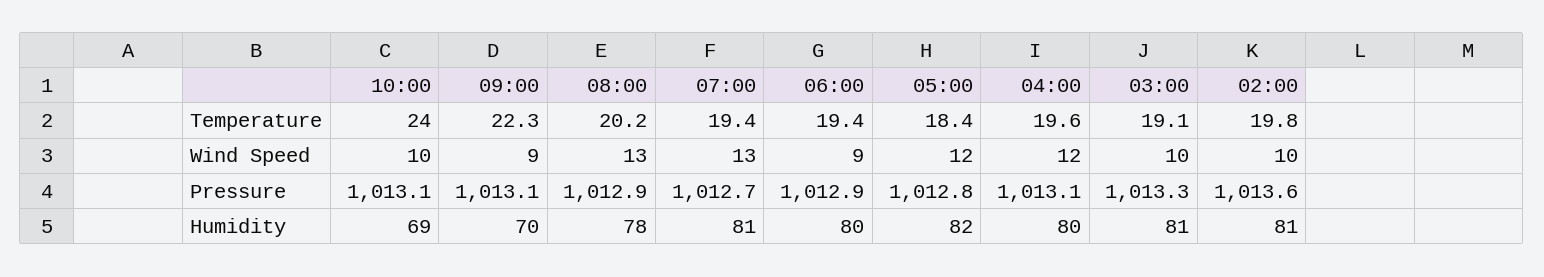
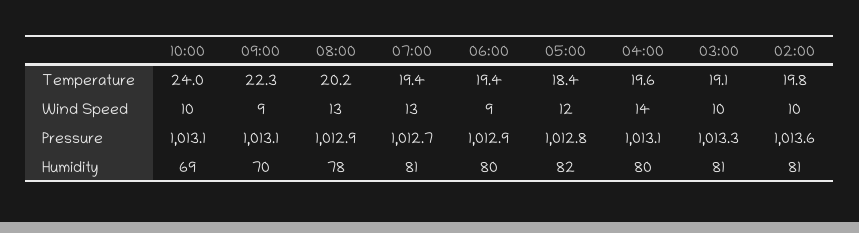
  {
    "10:00": {
      "Temperature": 24,
      "Wind Speed": 10,
      "Pressure": 1013.1,
      "Humidity": 69
    },
    "09:00": {
      "Temperature": 22.3,
      "Wind Speed": 9,
      "Pressure": 1013.1,
      "Humidity": 70
    },
    "08:00": {
      "Temperature": 20.2,
      "Wind Speed": 13,
      "Pressure": 1012.9,
      "Humidity": 78
    },
    "07:00": {
      "Temperature": 19.4,
      "Wind Speed": 13,
      "Pressure": 1012.7,
      "Humidity": 81
    },
    "06:00": {
      "Temperature": 19.4,
      "Wind Speed": 9,
      "Pressure": 1012.9,
      "Humidity": 80
    },
    "05:00": {
      "Temperature": 18.4,
      "Wind Speed": 12,
      "Pressure": 1012.8,
      "Humidity": 82
    },
    "04:00": {
      "Temperature": 19.6,
-     "Wind Speed": 12,
+     "Wind Speed": 14,
      "Pressure": 1013.1,
      "Humidity": 80
    },
    "03:00": {
      "Temperature": 19.1,
      "Wind Speed": 10,
      "Pressure": 1013.3,
      "Humidity": 81
    },
    "02:00": {
      "Temperature": 19.8,
      "Wind Speed": 10,
      "Pressure": 1013.6,
      "Humidity": 81
    }
  }

